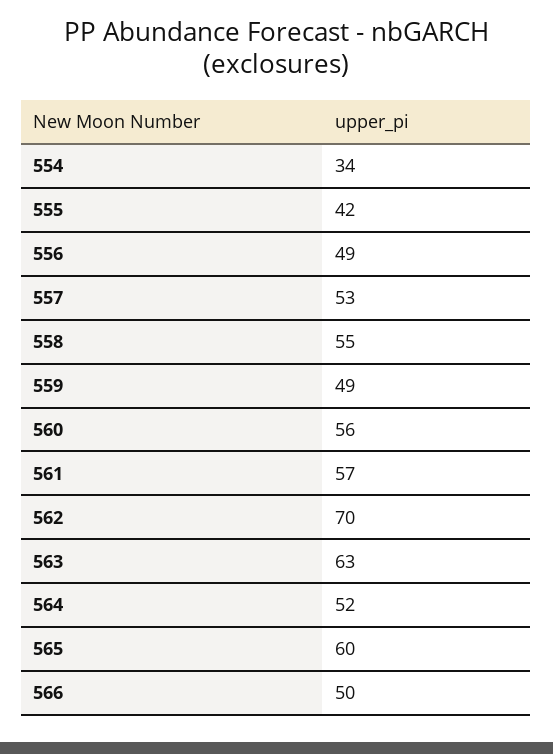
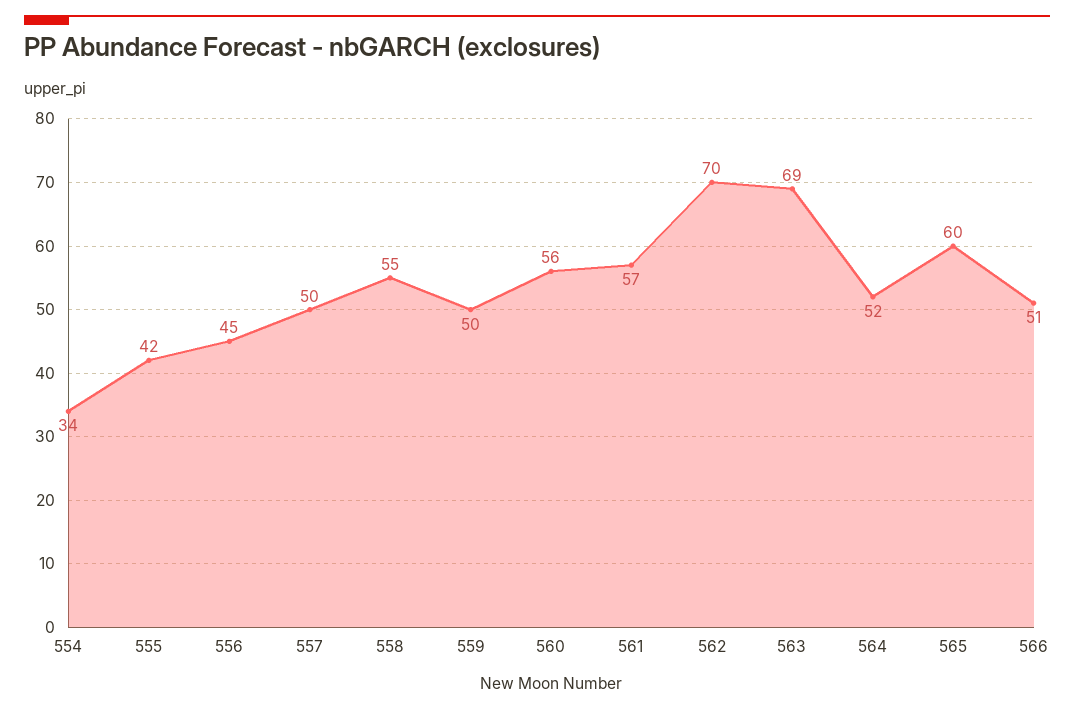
  {
    "554": 34,
    "555": 42,
-   "556": 49,
+   "556": 45,
-   "557": 53,
+   "557": 50,
    "558": 55,
-   "559": 49,
+   "559": 50,
    "560": 56,
    "561": 57,
    "562": 70,
-   "563": 63,
+   "563": 69,
    "564": 52,
    "565": 60,
-   "566": 50
+   "566": 51
  }

